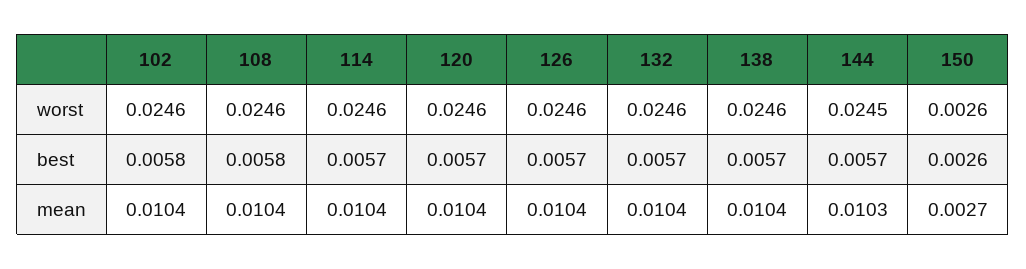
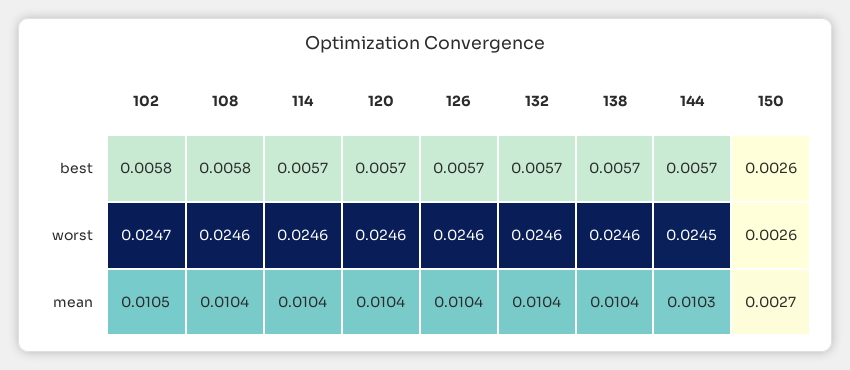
  {
    "102": {
-     "worst": 0.0246,
+     "worst": 0.0247,
      "best": 0.0058,
-     "mean": 0.0104
+     "mean": 0.0105
    },
    "108": {
      "worst": 0.0246,
      "best": 0.0058,
      "mean": 0.0104
    },
    "114": {
      "worst": 0.0246,
      "best": 0.0057,
      "mean": 0.0104
    },
    "120": {
      "worst": 0.0246,
      "best": 0.0057,
      "mean": 0.0104
    },
    "126": {
      "worst": 0.0246,
      "best": 0.0057,
      "mean": 0.0104
    },
    "132": {
      "worst": 0.0246,
      "best": 0.0057,
      "mean": 0.0104
    },
    "138": {
      "worst": 0.0246,
      "best": 0.0057,
      "mean": 0.0104
    },
    "144": {
      "worst": 0.0245,
      "best": 0.0057,
      "mean": 0.0103
    },
    "150": {
      "worst": 0.0026,
      "best": 0.0026,
      "mean": 0.0027
    }
  }

